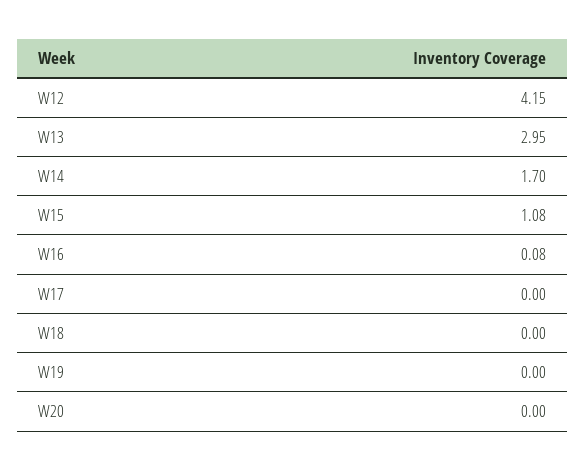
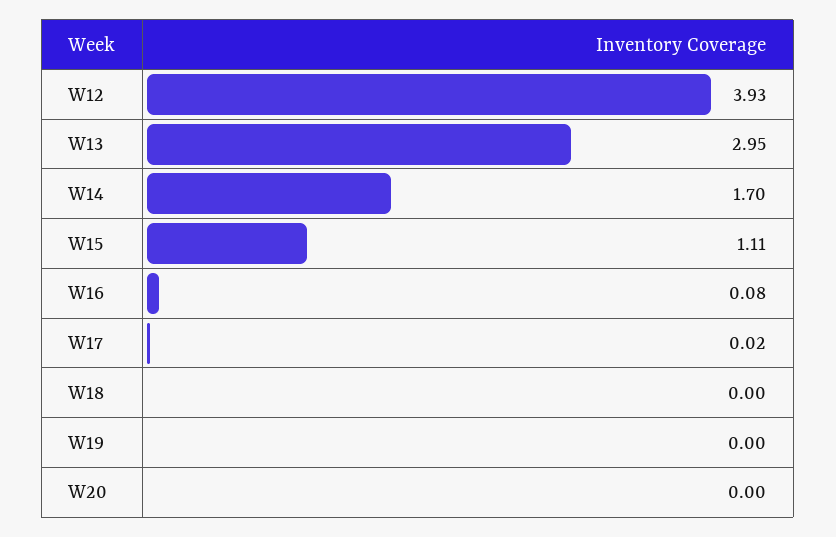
  {
-   "W12": 4.15,
+   "W12": 3.93,
    "W13": 2.95,
    "W14": 1.7,
-   "W15": 1.08,
+   "W15": 1.11,
    "W16": 0.08,
-   "W17": 0,
+   "W17": 0.02,
    "W18": 0,
    "W19": 0,
    "W20": 0
  }

